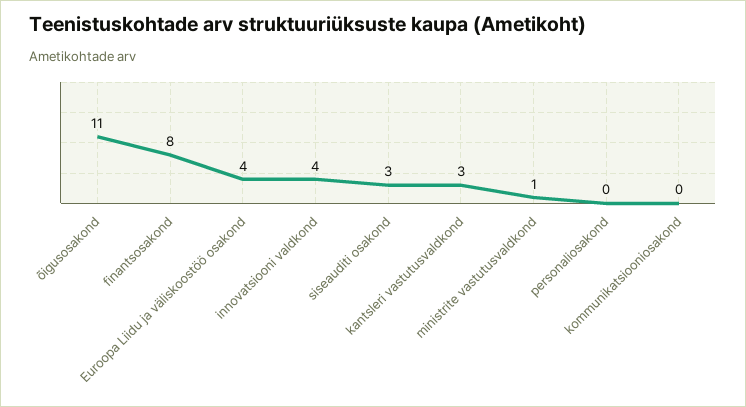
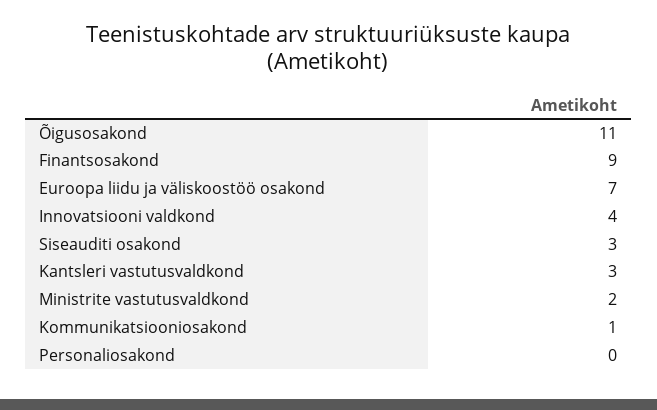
  {
    "õigusosakond": 11,
-   "finantsosakond": 8,
+   "finantsosakond": 9,
-   "Euroopa Liidu ja väliskoostöö osakond": 4,
+   "Euroopa Liidu ja väliskoostöö osakond": 7,
    "innovatsiooni valdkond": 4,
    "siseauditi osakond": 3,
    "kantsleri vastutusvaldkond": 3,
-   "ministrite vastutusvaldkond": 1,
+   "ministrite vastutusvaldkond": 2,
    "personaliosakond": 0,
-   "kommunikatsiooniosakond": 0
+   "kommunikatsiooniosakond": 1
  }

